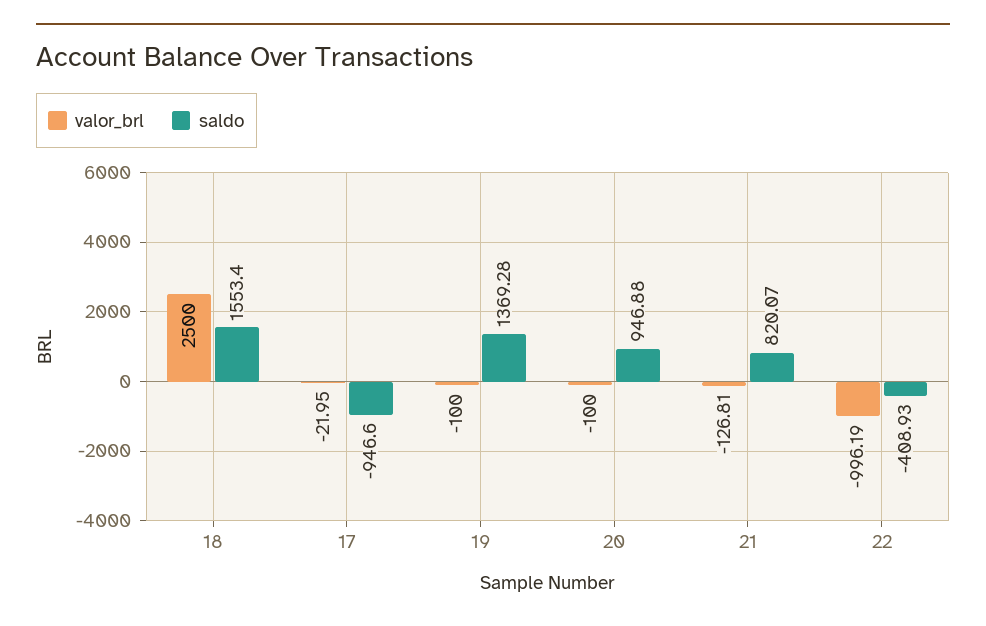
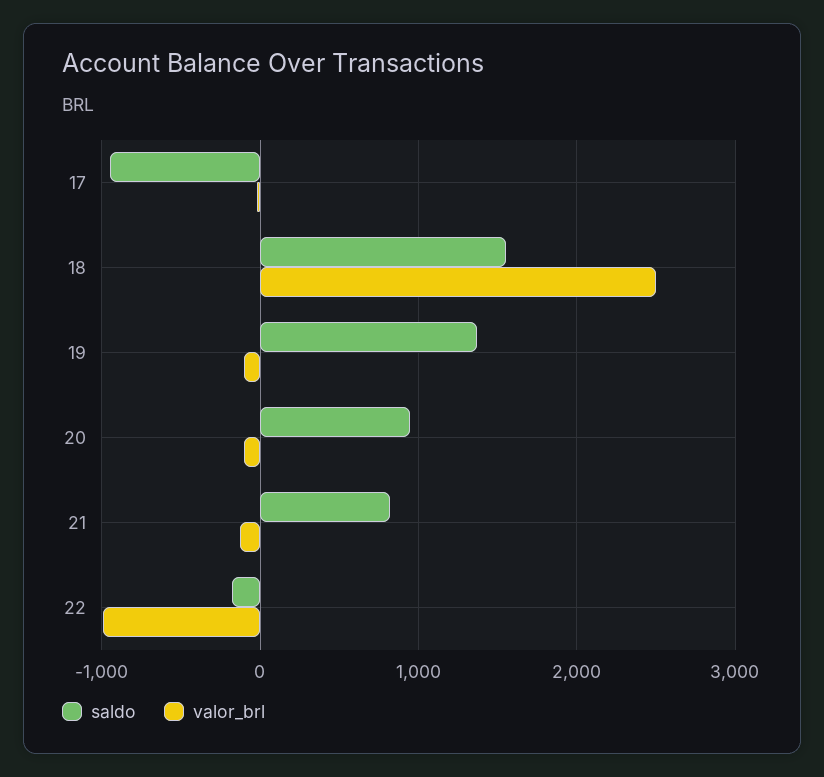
  {
    "valor_brl": {
      "18": 2500,
      "17": -21.95,
      "19": -100,
      "20": -100,
      "21": -126.81,
      "22": -996.19
    },
    "saldo": {
      "18": 1553.4,
      "17": -946.6,
      "19": 1369.28,
      "20": 946.88,
      "21": 820.07,
-     "22": -408.93
+     "22": -200
    }
  }

